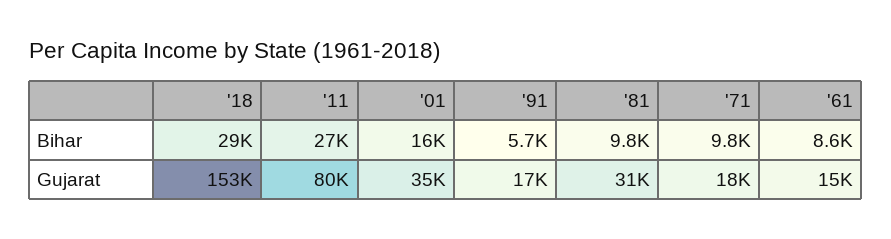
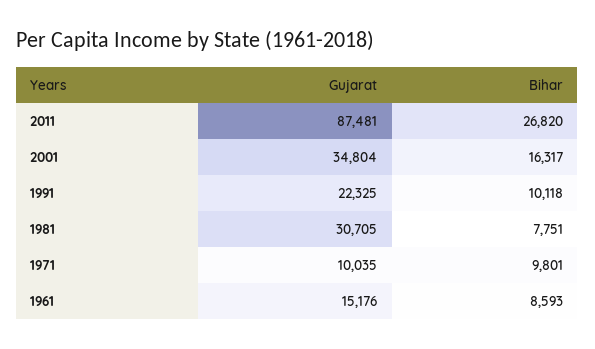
  {
-   "'18": {
-     "Bihar": 29000,
-     "Gujarat": 153000
-   },
    "'11": {
      "Bihar": 26820,
-     "Gujarat": 80000
+     "Gujarat": 87481
    },
    "'01": {
      "Bihar": 16317,
      "Gujarat": 34804
    },
    "'91": {
-     "Bihar": 5700,
+     "Bihar": 10118,
-     "Gujarat": 17000
+     "Gujarat": 22325
    },
    "'81": {
-     "Bihar": 9800,
+     "Bihar": 7751,
      "Gujarat": 30705
    },
    "'71": {
      "Bihar": 9801,
-     "Gujarat": 18000
+     "Gujarat": 10035
    },
    "'61": {
      "Bihar": 8593,
      "Gujarat": 15176
    }
  }

